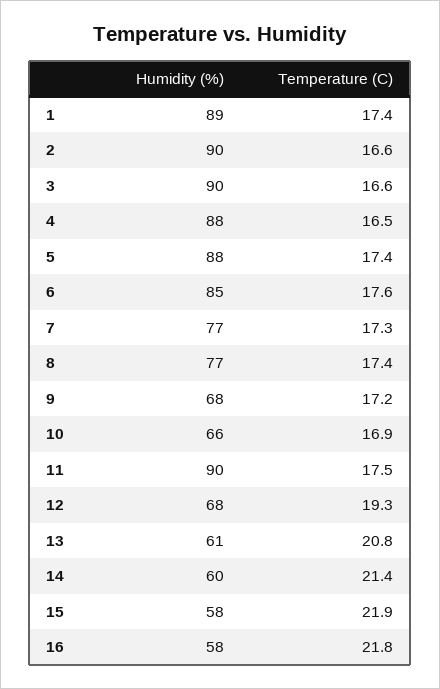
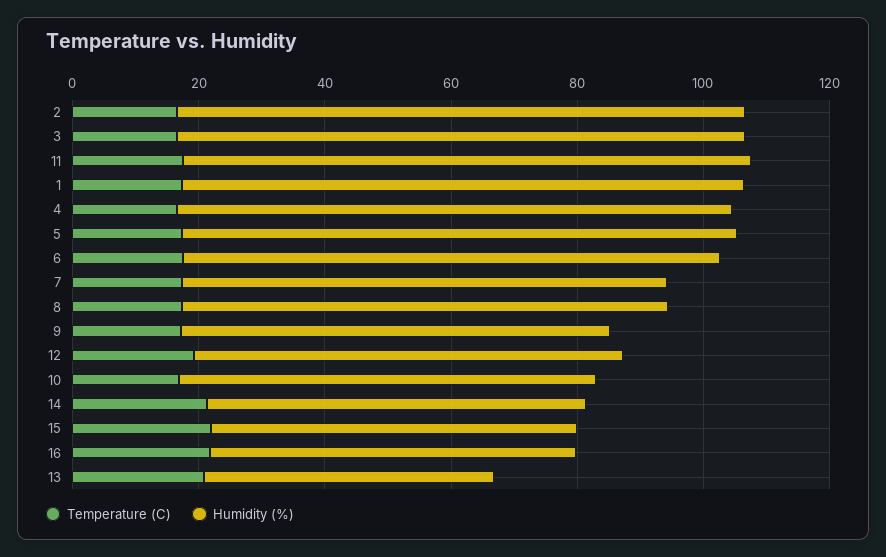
  {
    "Humidity (%)": {
      "1": 89,
      "2": 90,
      "3": 90,
      "4": 88,
      "5": 88,
      "6": 85,
      "7": 77,
      "8": 77,
      "9": 68,
      "10": 66,
      "11": 90,
      "12": 68,
-     "13": 61,
+     "13": 45,
      "14": 60,
      "15": 58,
      "16": 58
    },
    "Temperature (C)": {
      "1": 17.4,
      "2": 16.6,
      "3": 16.6,
      "4": 16.5,
      "5": 17.4,
      "6": 17.6,
      "7": 17.3,
      "8": 17.4,
      "9": 17.2,
      "10": 16.9,
      "11": 17.5,
      "12": 19.3,
      "13": 20.8,
      "14": 21.4,
      "15": 21.9,
      "16": 21.8
    }
  }

